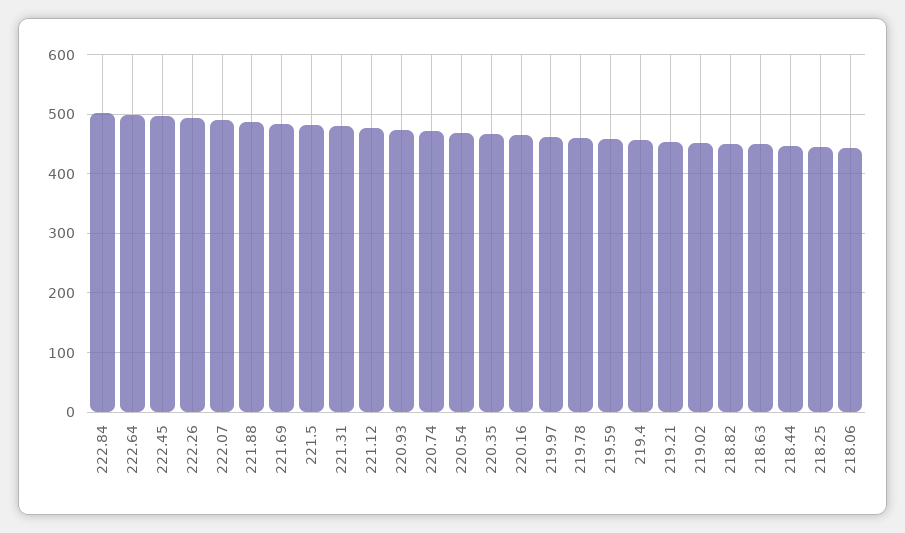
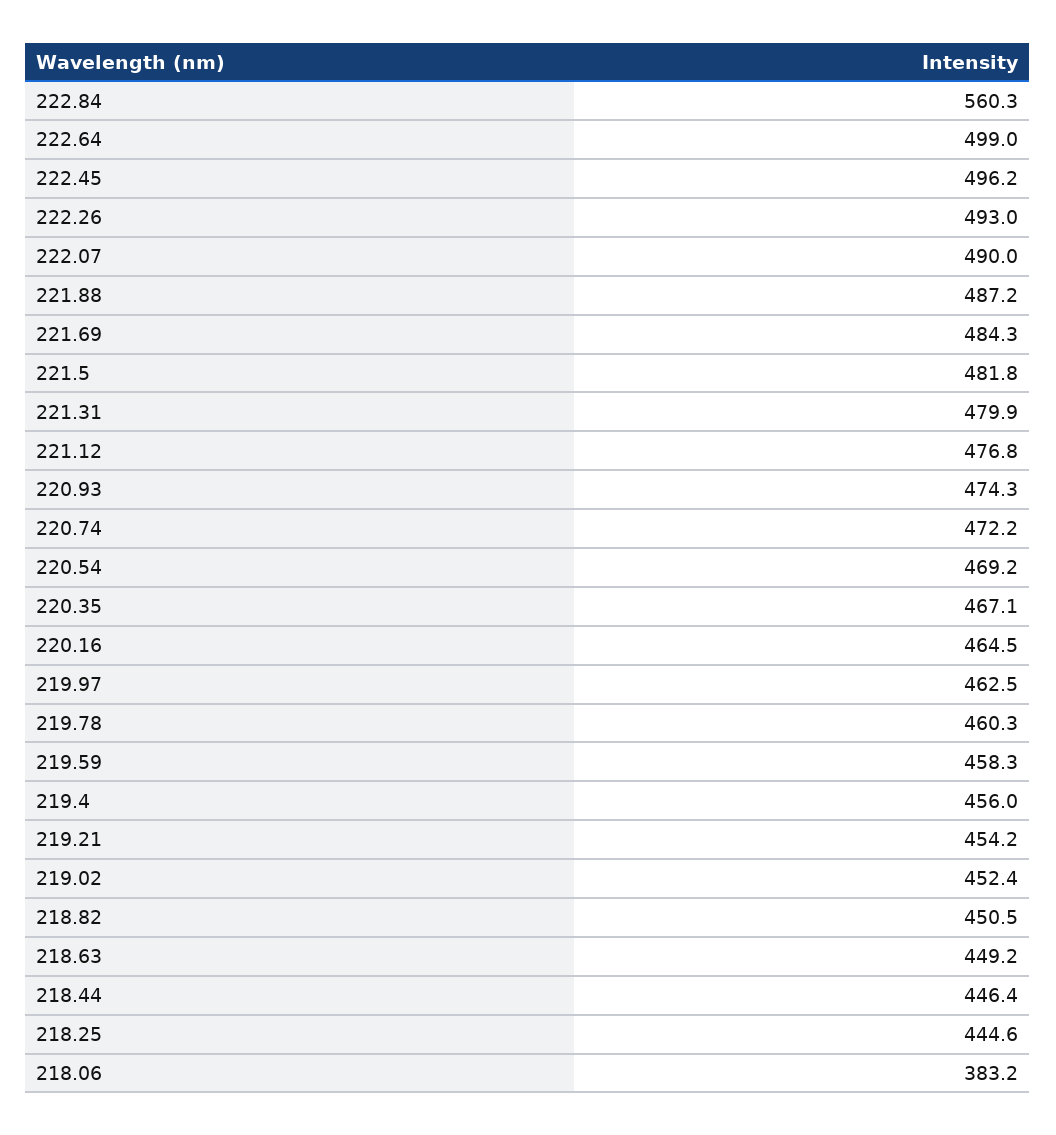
  {
-   "222.84": 500,
+   "222.84": 560.3,
    "222.64": 499,
    "222.45": 496.2,
    "222.26": 493,
    "222.07": 490,
    "221.88": 487.2,
    "221.69": 484.3,
    "221.5": 481.8,
    "221.31": 479.9,
    "221.12": 476.8,
    "220.93": 474.3,
    "220.74": 472.2,
    "220.54": 469.2,
    "220.35": 467.1,
    "220.16": 464.5,
    "219.97": 462.5,
    "219.78": 460.3,
    "219.59": 458.3,
    "219.4": 456,
    "219.21": 454.2,
    "219.02": 452.4,
    "218.82": 450.5,
    "218.63": 449.2,
    "218.44": 446.4,
    "218.25": 444.6,
-   "218.06": 440
+   "218.06": 383.2
  }

